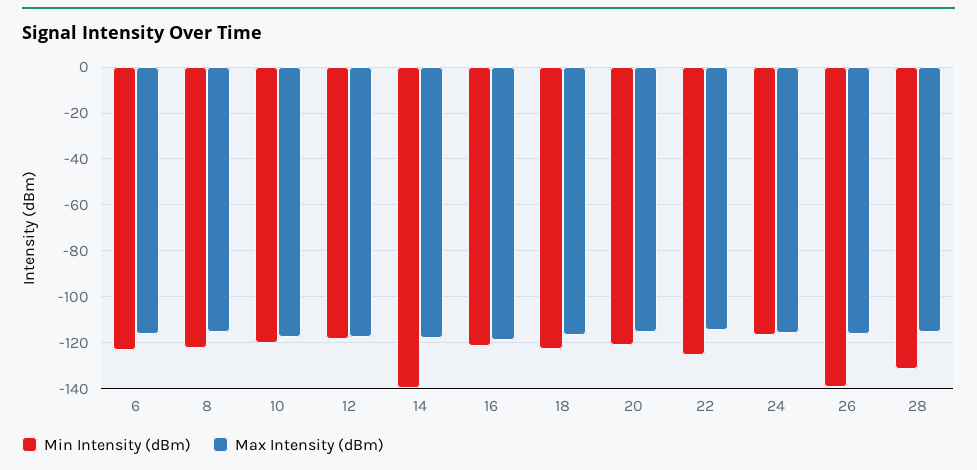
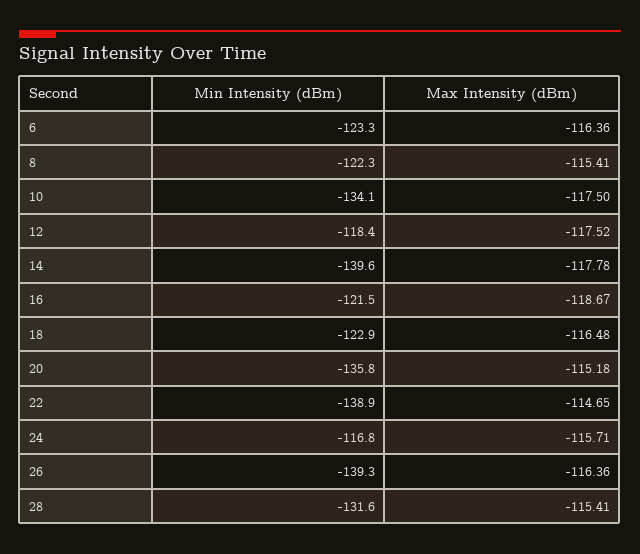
  {
    "Min Intensity (dBm)": {
      "6": -123.3,
      "8": -122.3,
-     "10": -120,
+     "10": -134.1,
      "12": -118.4,
      "14": -139.6,
      "16": -121.5,
      "18": -122.9,
-     "20": -120,
+     "20": -135.8,
-     "22": -125,
+     "22": -138.9,
      "24": -116.8,
      "26": -139.3,
      "28": -131.6
    },
    "Max Intensity (dBm)": {
      "6": -116.36,
      "8": -115.41,
      "10": -117.5,
      "12": -117.52,
      "14": -117.78,
      "16": -118.67,
      "18": -116.48,
      "20": -115.18,
      "22": -114.65,
      "24": -115.71,
      "26": -116.36,
      "28": -115.41
    }
  }

